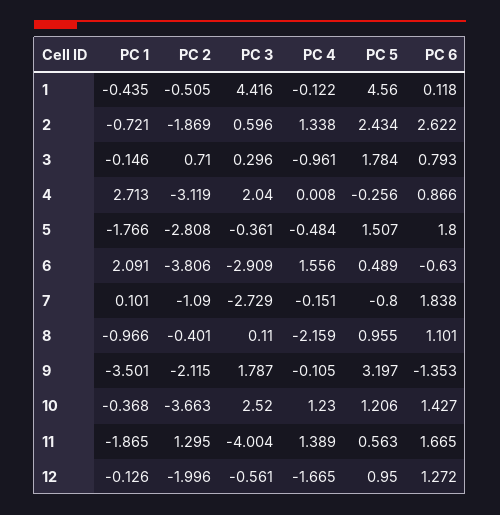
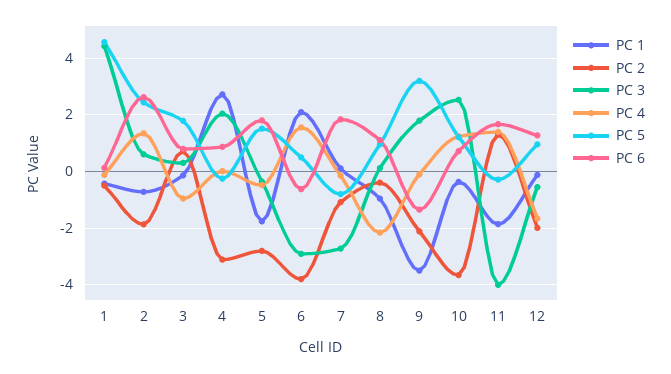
  {
    "PC 1": {
      "1": -0.435,
      "2": -0.721,
      "3": -0.146,
      "4": 2.713,
      "5": -1.766,
      "6": 2.091,
      "7": 0.101,
      "8": -0.966,
      "9": -3.501,
      "10": -0.368,
      "11": -1.865,
      "12": -0.126
    },
    "PC 2": {
      "1": -0.505,
      "2": -1.869,
      "3": 0.71,
      "4": -3.119,
      "5": -2.808,
      "6": -3.806,
      "7": -1.09,
      "8": -0.401,
      "9": -2.115,
      "10": -3.663,
      "11": 1.295,
      "12": -1.996
    },
    "PC 3": {
      "1": 4.416,
      "2": 0.596,
      "3": 0.296,
      "4": 2.04,
      "5": -0.361,
      "6": -2.909,
      "7": -2.729,
      "8": 0.11,
      "9": 1.787,
      "10": 2.52,
      "11": -4.004,
      "12": -0.561
    },
    "PC 4": {
      "1": -0.122,
      "2": 1.338,
      "3": -0.961,
      "4": 0.008,
      "5": -0.484,
      "6": 1.556,
      "7": -0.151,
      "8": -2.159,
      "9": -0.105,
      "10": 1.23,
      "11": 1.389,
      "12": -1.665
    },
    "PC 5": {
      "1": 4.56,
      "2": 2.434,
      "3": 1.784,
      "4": -0.256,
      "5": 1.507,
      "6": 0.489,
      "7": -0.8,
      "8": 0.955,
      "9": 3.197,
      "10": 1.206,
-     "11": 0.563,
+     "11": -0.25,
      "12": 0.95
    },
    "PC 6": {
      "1": 0.118,
      "2": 2.622,
      "3": 0.793,
      "4": 0.866,
      "5": 1.8,
      "6": -0.63,
      "7": 1.838,
      "8": 1.101,
      "9": -1.353,
-     "10": 1.427,
+     "10": 0.75,
      "11": 1.665,
      "12": 1.272
    }
  }

